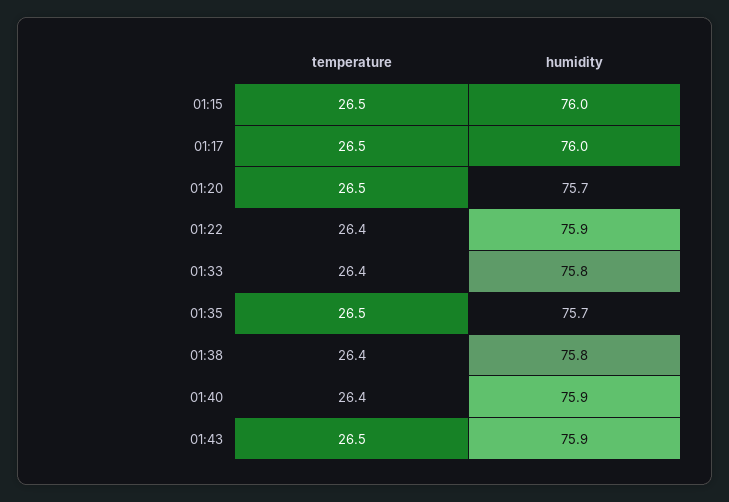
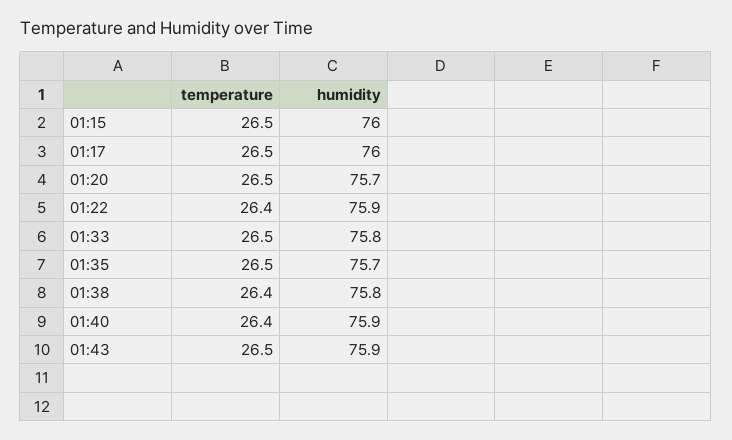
  {
    "temperature": {
      "01:15": 26.5,
      "01:17": 26.5,
      "01:20": 26.5,
      "01:22": 26.4,
-     "01:33": 26.4,
+     "01:33": 26.5,
      "01:35": 26.5,
      "01:38": 26.4,
      "01:40": 26.4,
      "01:43": 26.5
    },
    "humidity": {
      "01:15": 76,
      "01:17": 76,
      "01:20": 75.7,
      "01:22": 75.9,
      "01:33": 75.8,
      "01:35": 75.7,
      "01:38": 75.8,
      "01:40": 75.9,
      "01:43": 75.9
    }
  }

